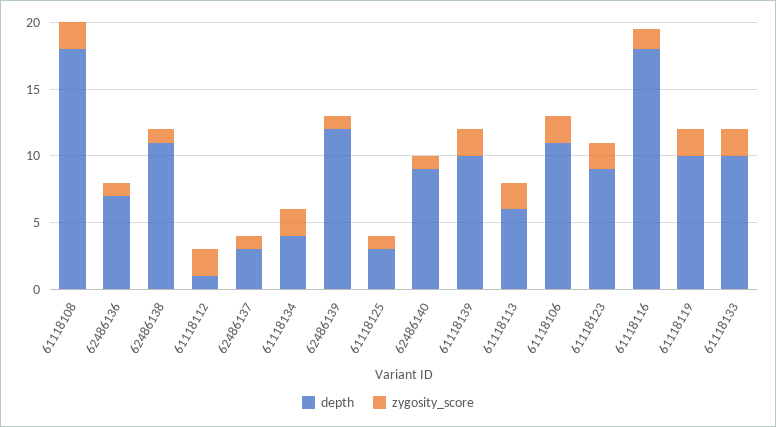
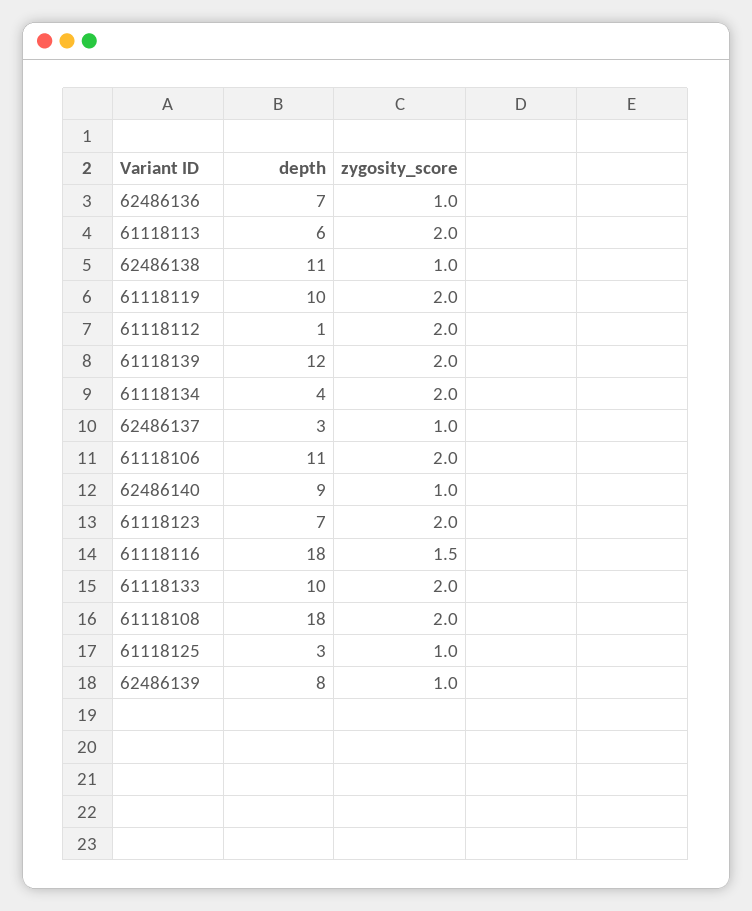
  {
    "depth": {
      "61118108": 18,
      "62486136": 7,
      "62486138": 11,
      "61118112": 1,
      "62486137": 3,
      "61118134": 4,
-     "62486139": 12,
+     "62486139": 8,
      "61118125": 3,
      "62486140": 9,
-     "61118139": 10,
+     "61118139": 12,
      "61118113": 6,
      "61118106": 11,
-     "61118123": 9,
+     "61118123": 7,
      "61118116": 18,
      "61118119": 10,
      "61118133": 10
    },
    "zygosity_score": {
      "61118108": 2,
      "62486136": 1,
      "62486138": 1,
      "61118112": 2,
      "62486137": 1,
      "61118134": 2,
      "62486139": 1,
      "61118125": 1,
      "62486140": 1,
      "61118139": 2,
      "61118113": 2,
      "61118106": 2,
      "61118123": 2,
      "61118116": 1.5,
      "61118119": 2,
      "61118133": 2
    }
  }

